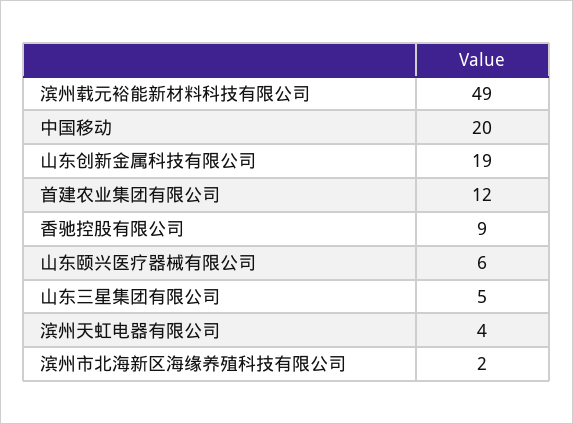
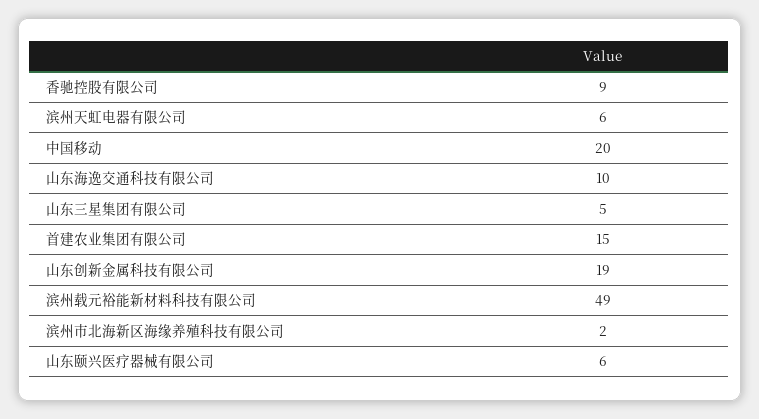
  {
    "滨州载元裕能新材料科技有限公司": 49,
    "中国移动": 20,
    "山东创新金属科技有限公司": 19,
-   "首建农业集团有限公司": 12,
+   "首建农业集团有限公司": 15,
    "香驰控股有限公司": 9,
    "山东颐兴医疗器械有限公司": 6,
    "山东三星集团有限公司": 5,
-   "滨州天虹电器有限公司": 4,
+   "滨州天虹电器有限公司": 6,
-   "滨州市北海新区海缘养殖科技有限公司": 2
+   "滨州市北海新区海缘养殖科技有限公司": 2,
+   "山东海逸交通科技有限公司": 10
  }

